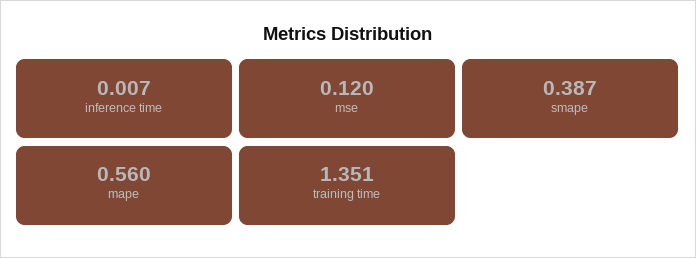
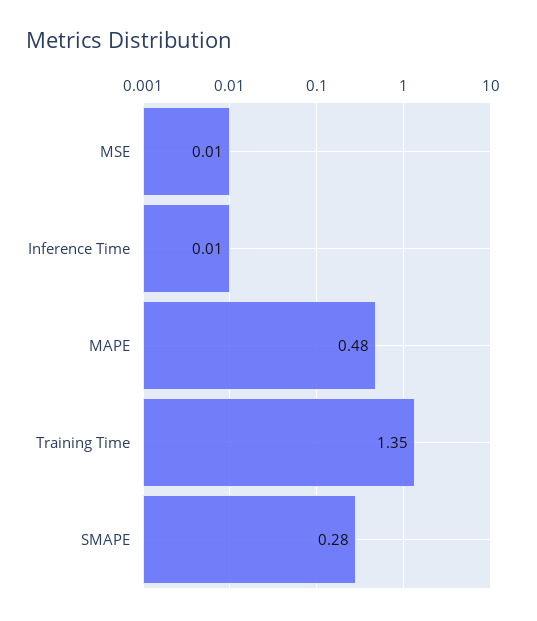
  {
    "inference time": 0.007,
-   "mse": 0.12,
+   "mse": 0.01,
-   "smape": 0.387,
+   "smape": 0.28,
-   "mape": 0.56,
+   "mape": 0.48,
    "training time": 1.351
  }

